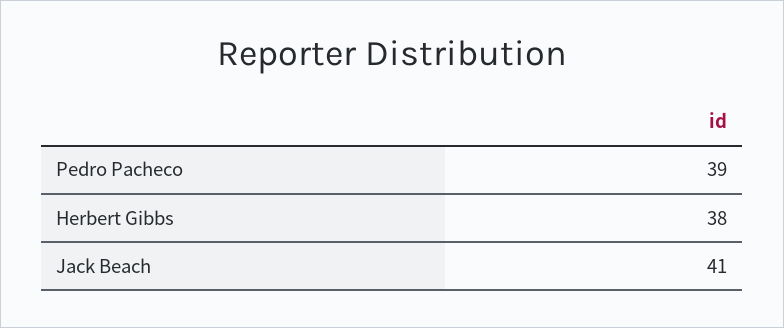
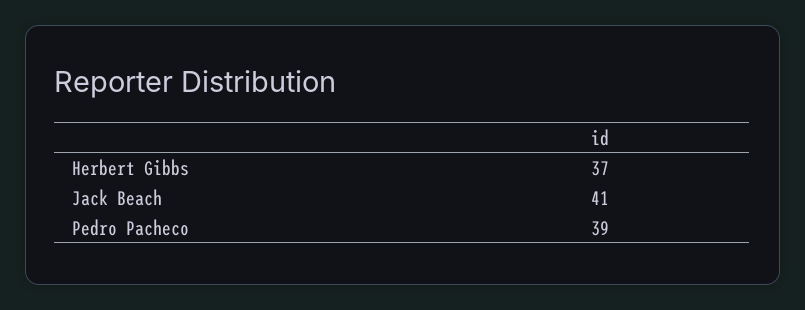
  {
    "Pedro Pacheco": 39,
-   "Herbert Gibbs": 38,
+   "Herbert Gibbs": 37,
    "Jack Beach": 41
  }

